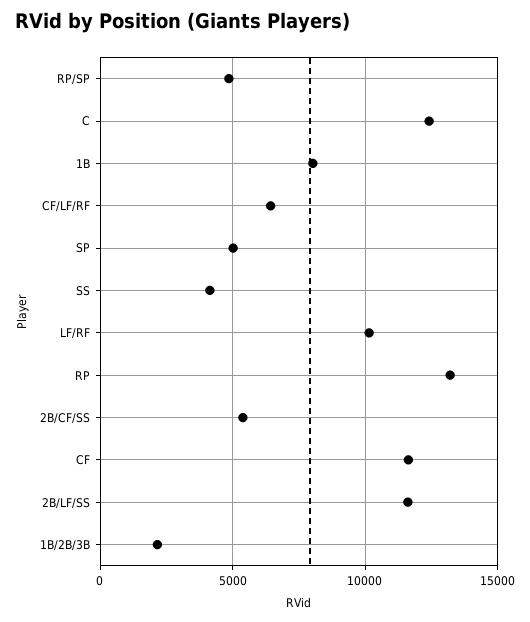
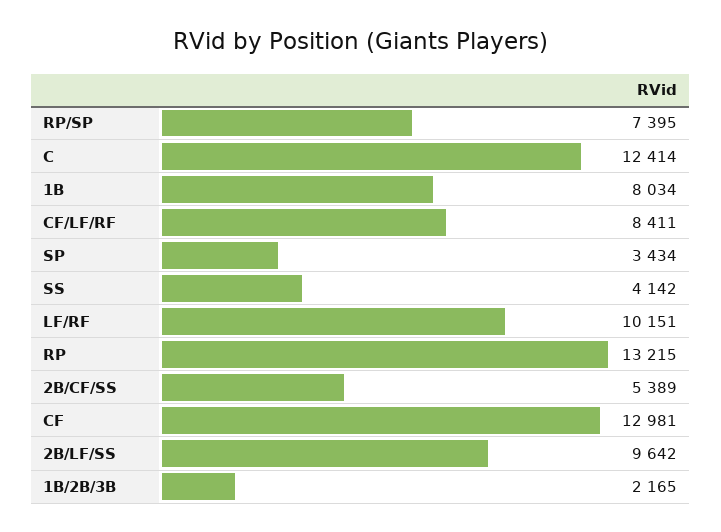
  {
-   "RP/SP": 5000,
+   "RP/SP": 7395,
    "C": 12414,
    "1B": 8034,
-   "CF/LF/RF": 6500,
+   "CF/LF/RF": 8411,
-   "SP": 5000,
+   "SP": 3434,
    "SS": 4142,
    "LF/RF": 10151,
    "RP": 13215,
    "2B/CF/SS": 5389,
-   "CF": 11500,
+   "CF": 12981,
-   "2B/LF/SS": 11500,
+   "2B/LF/SS": 9642,
    "1B/2B/3B": 2165
  }

